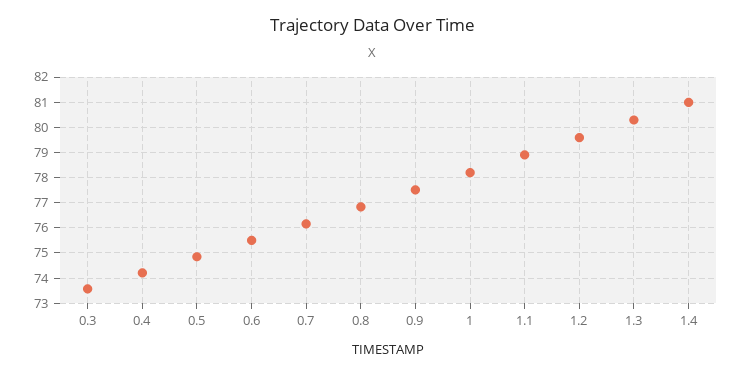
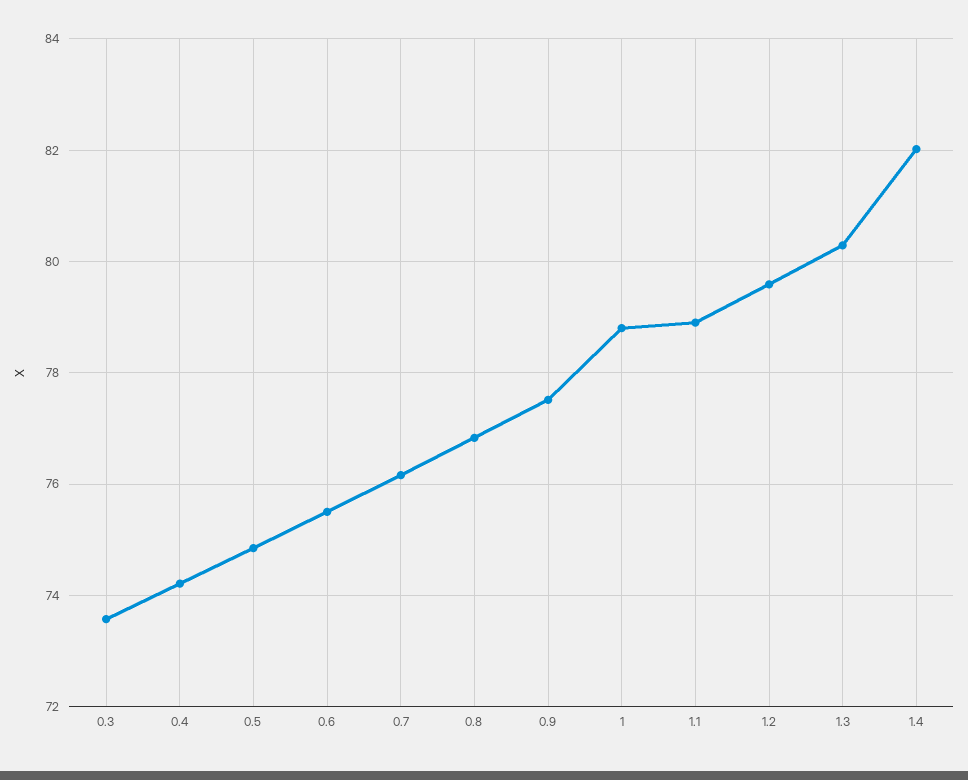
  {
    "0.3": 73.6,
    "0.4": 74.2,
    "0.5": 74.8,
    "0.6": 75.6,
    "0.7": 76.2,
    "0.8": 76.8,
    "0.9": 77.6,
-   "1": 78.25,
+   "1": 78.8,
    "1.1": 79,
    "1.2": 79.6,
    "1.3": 80.2,
-   "1.4": 81
+   "1.4": 82
  }

